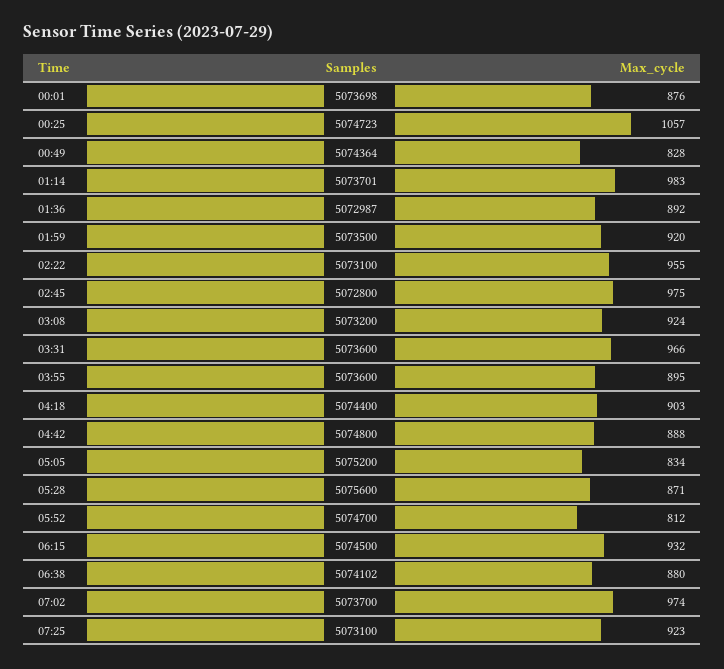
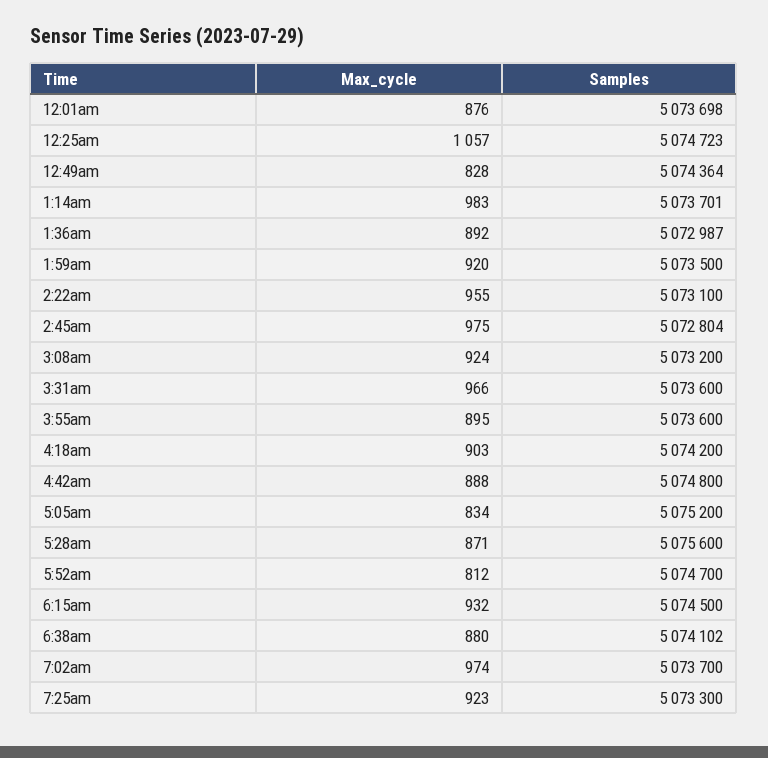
  {
    "Samples": {
      "00:01": 5073698,
      "00:25": 5074723,
      "00:49": 5074364,
      "01:14": 5073701,
      "01:36": 5072987,
      "01:59": 5073500,
      "02:22": 5073100,
-     "02:45": 5072800,
+     "02:45": 5072804,
      "03:08": 5073200,
      "03:31": 5073600,
      "03:55": 5073600,
-     "04:18": 5074400,
+     "04:18": 5074200,
      "04:42": 5074800,
      "05:05": 5075200,
      "05:28": 5075600,
      "05:52": 5074700,
      "06:15": 5074500,
      "06:38": 5074102,
      "07:02": 5073700,
-     "07:25": 5073100
+     "07:25": 5073300
    },
    "Max_cycle": {
      "00:01": 876,
      "00:25": 1057,
      "00:49": 828,
      "01:14": 983,
      "01:36": 892,
      "01:59": 920,
      "02:22": 955,
      "02:45": 975,
      "03:08": 924,
      "03:31": 966,
      "03:55": 895,
      "04:18": 903,
      "04:42": 888,
      "05:05": 834,
      "05:28": 871,
      "05:52": 812,
      "06:15": 932,
      "06:38": 880,
      "07:02": 974,
      "07:25": 923
    }
  }

